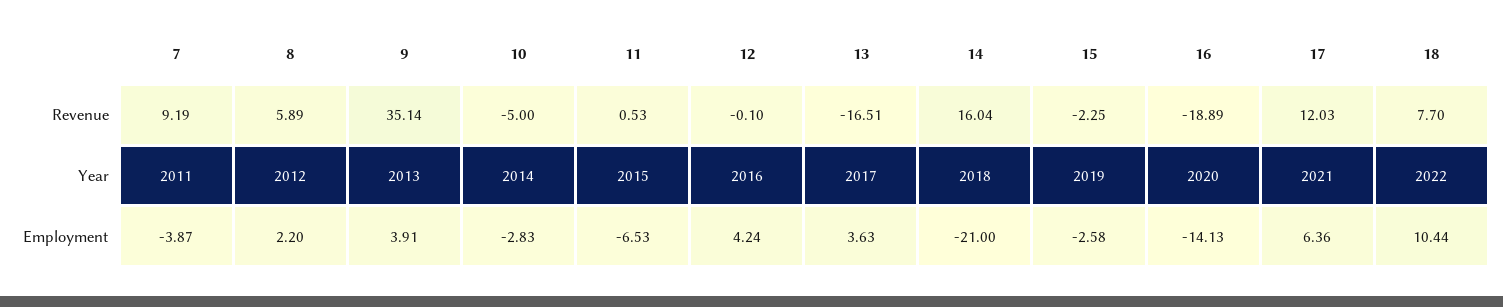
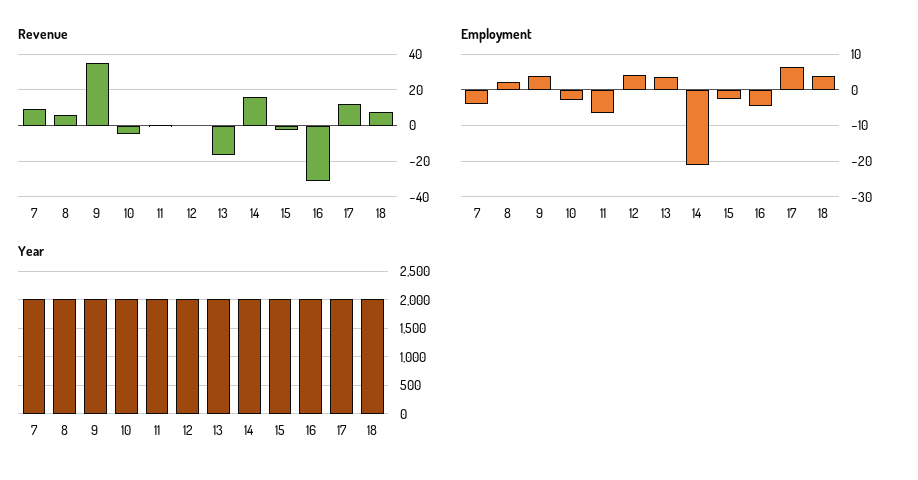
  {
    "Revenue": {
      "7": 9.19,
      "8": 5.89,
      "9": 35.14,
      "10": -5,
      "11": 0.53,
      "12": -0.1,
      "13": -16.51,
      "14": 16.04,
      "15": -2.25,
-     "16": -18.89,
+     "16": -30,
      "17": 12.03,
      "18": 7.7
    },
    "Year": {
      "7": 2011,
      "8": 2012,
      "9": 2013,
      "10": 2014,
      "11": 2015,
      "12": 2016,
      "13": 2017,
      "14": 2018,
      "15": 2019,
      "16": 2020,
      "17": 2021,
      "18": 2022
    },
    "Employment": {
      "7": -3.87,
      "8": 2.2,
      "9": 3.91,
      "10": -2.83,
      "11": -6.53,
      "12": 4.24,
      "13": 3.63,
      "14": -21,
      "15": -2.58,
-     "16": -14.13,
+     "16": -4,
      "17": 6.36,
-     "18": 10.44
+     "18": 4
    }
  }

